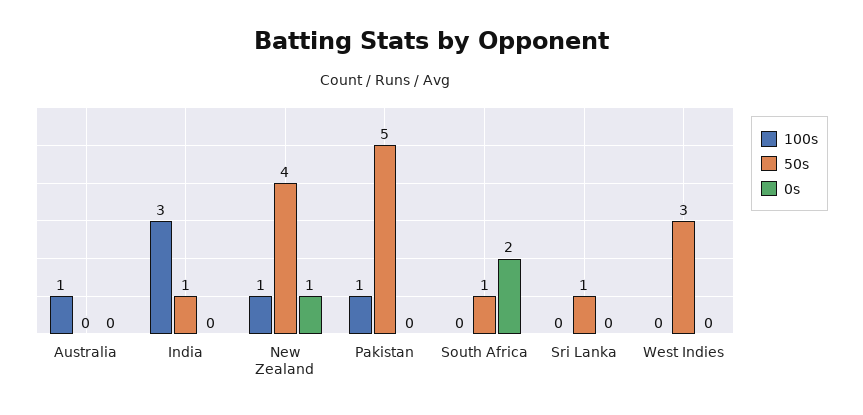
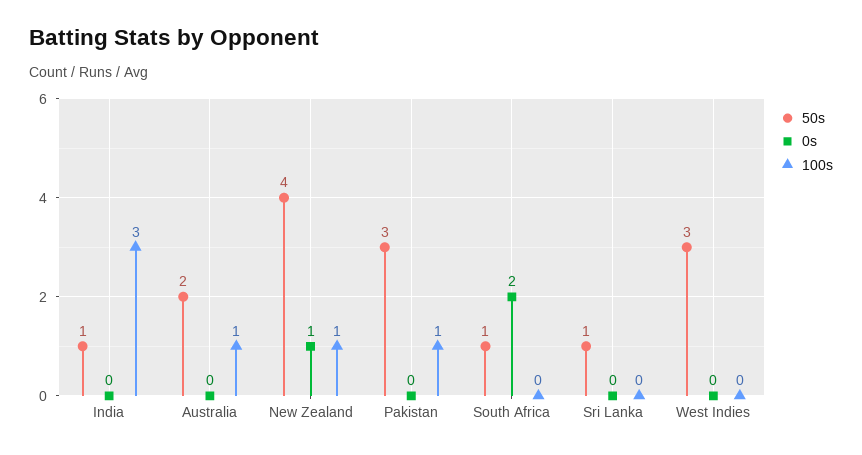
  {
    "100s": {
      "Australia": 1,
      "India": 3,
      "New Zealand": 1,
      "Pakistan": 1,
      "South Africa": 0,
      "Sri Lanka": 0,
      "West Indies": 0
    },
    "50s": {
-     "Australia": 0,
+     "Australia": 2,
      "India": 1,
      "New Zealand": 4,
-     "Pakistan": 5,
+     "Pakistan": 3,
      "South Africa": 1,
      "Sri Lanka": 1,
      "West Indies": 3
    },
    "0s": {
      "Australia": 0,
      "India": 0,
      "New Zealand": 1,
      "Pakistan": 0,
      "South Africa": 2,
      "Sri Lanka": 0,
      "West Indies": 0
    }
  }

